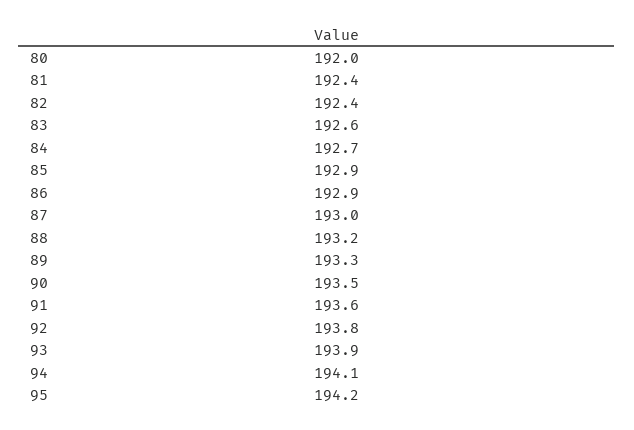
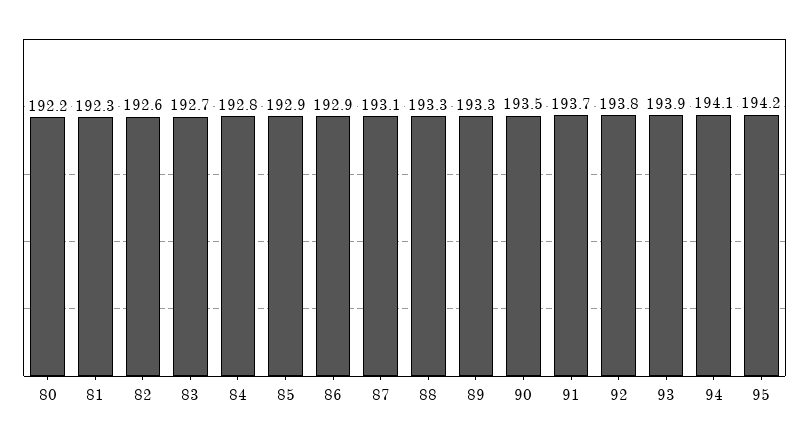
  {
-   "80": 192,
+   "80": 192.2,
-   "81": 192.4,
+   "81": 192.3,
-   "82": 192.4,
+   "82": 192.6,
-   "83": 192.6,
+   "83": 192.7,
-   "84": 192.7,
+   "84": 192.8,
    "85": 192.9,
    "86": 192.9,
-   "87": 193,
+   "87": 193.1,
-   "88": 193.2,
+   "88": 193.3,
    "89": 193.3,
    "90": 193.5,
-   "91": 193.6,
+   "91": 193.7,
    "92": 193.8,
    "93": 193.9,
    "94": 194.1,
    "95": 194.2
  }

